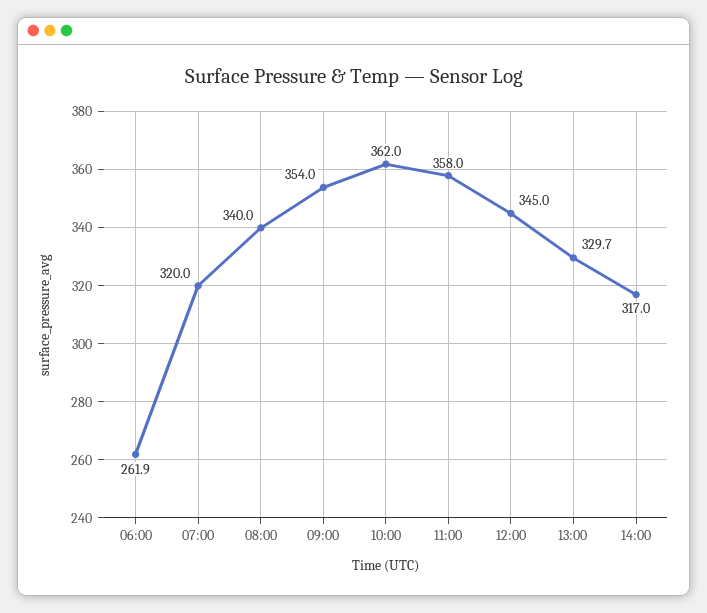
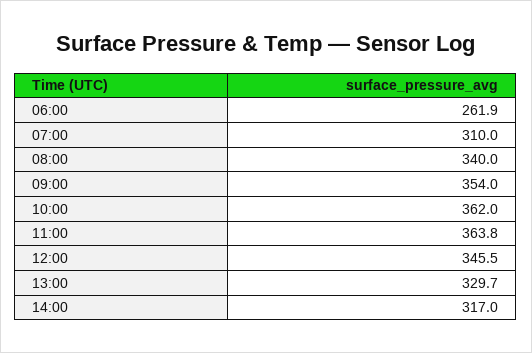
  {
    "06:00": 261.9,
-   "07:00": 320,
+   "07:00": 310,
    "08:00": 340,
    "09:00": 354,
    "10:00": 362,
-   "11:00": 358,
+   "11:00": 363.8,
-   "12:00": 345,
+   "12:00": 345.5,
    "13:00": 329.7,
    "14:00": 317
  }

